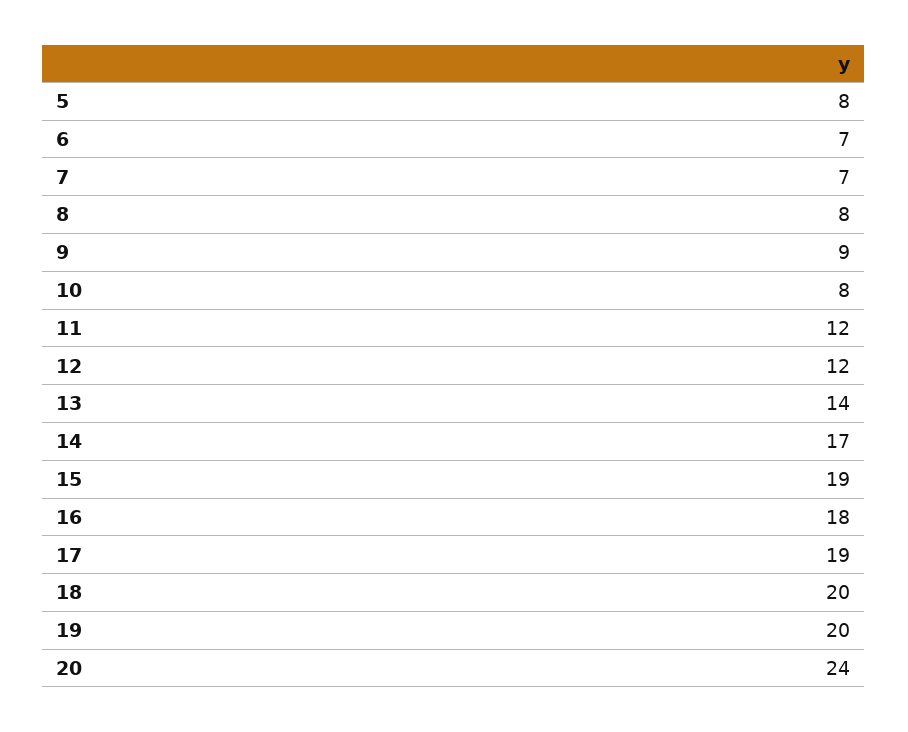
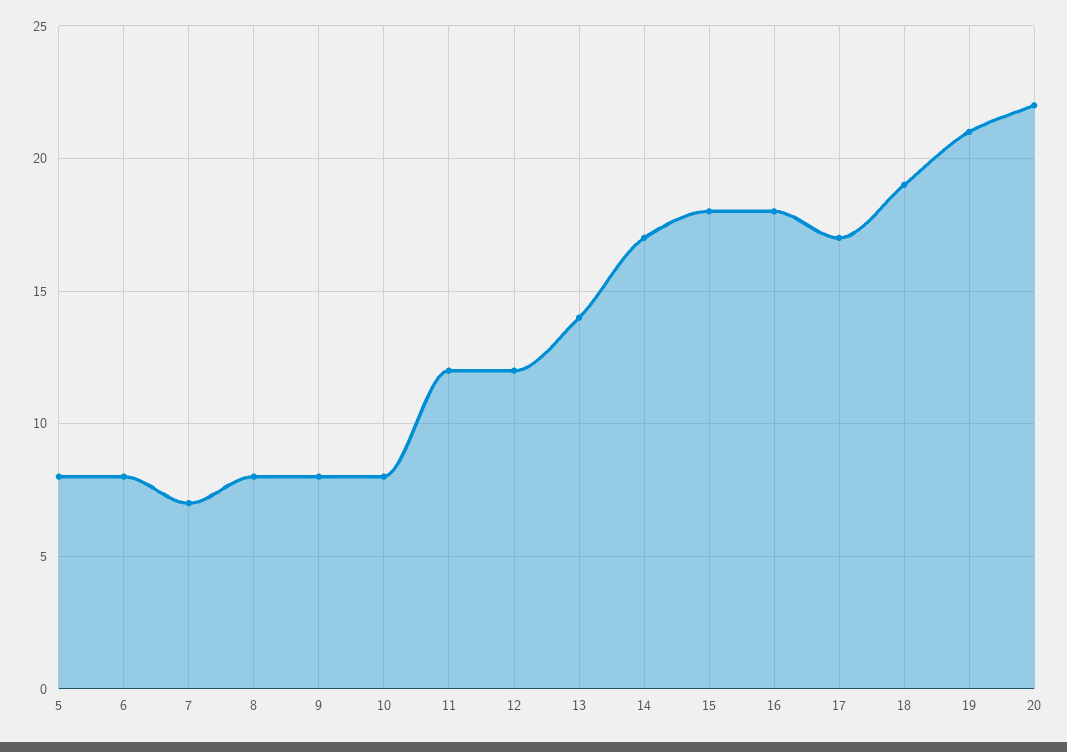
  {
    "5": 8,
-   "6": 7,
+   "6": 8,
    "7": 7,
    "8": 8,
-   "9": 9,
+   "9": 8,
    "10": 8,
    "11": 12,
    "12": 12,
    "13": 14,
    "14": 17,
-   "15": 19,
+   "15": 18,
    "16": 18,
-   "17": 19,
+   "17": 17,
-   "18": 20,
+   "18": 19,
-   "19": 20,
+   "19": 21,
-   "20": 24
+   "20": 22
  }

